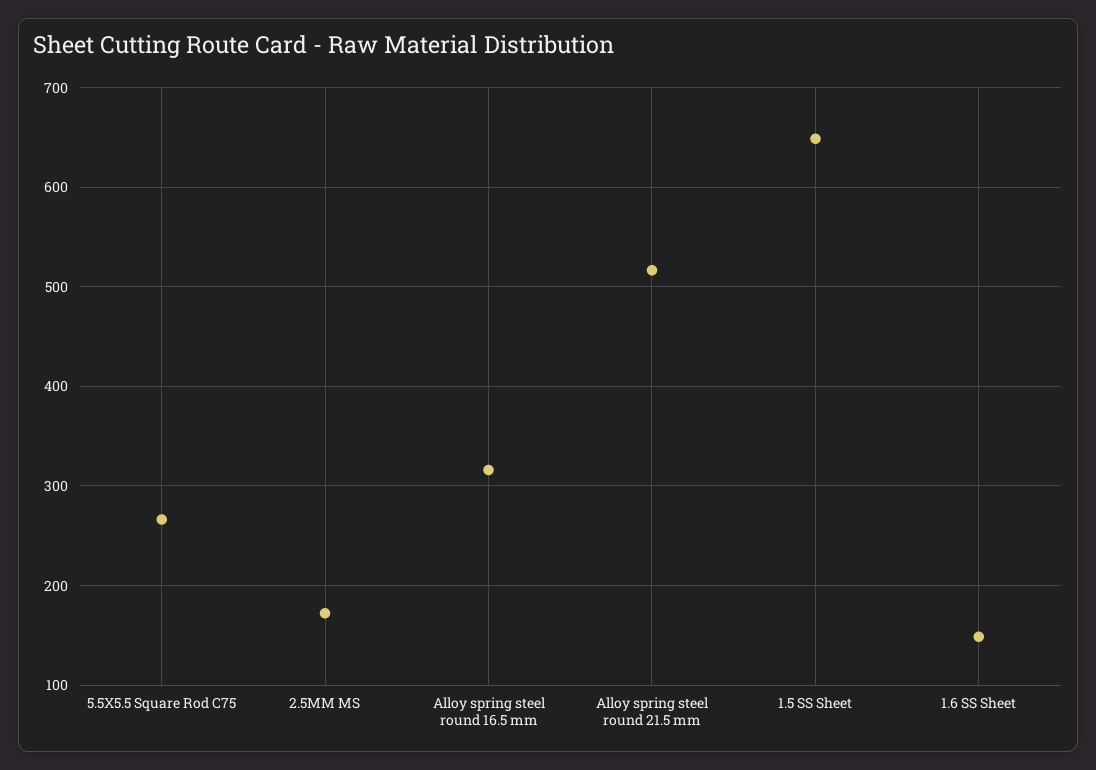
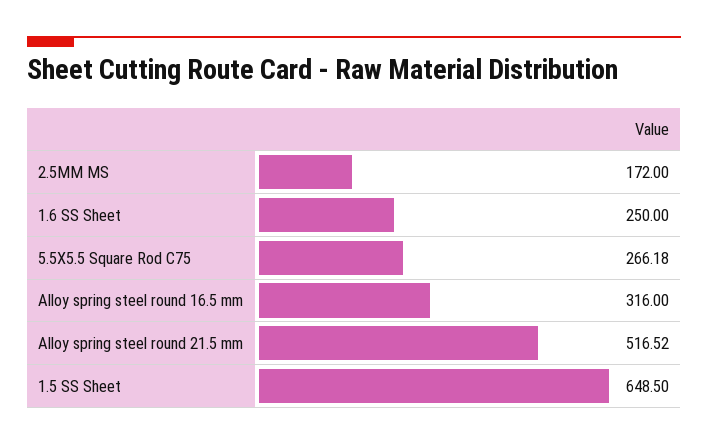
  {
    "5.5X5.5 Square Rod C75": 266.18,
    "2.5MM MS": 172,
    "Alloy spring steel round 16.5 mm": 316,
    "Alloy spring steel round 21.5 mm": 516.52,
    "1.5 SS Sheet": 648.5,
-   "1.6 SS Sheet": 150
+   "1.6 SS Sheet": 250
  }

